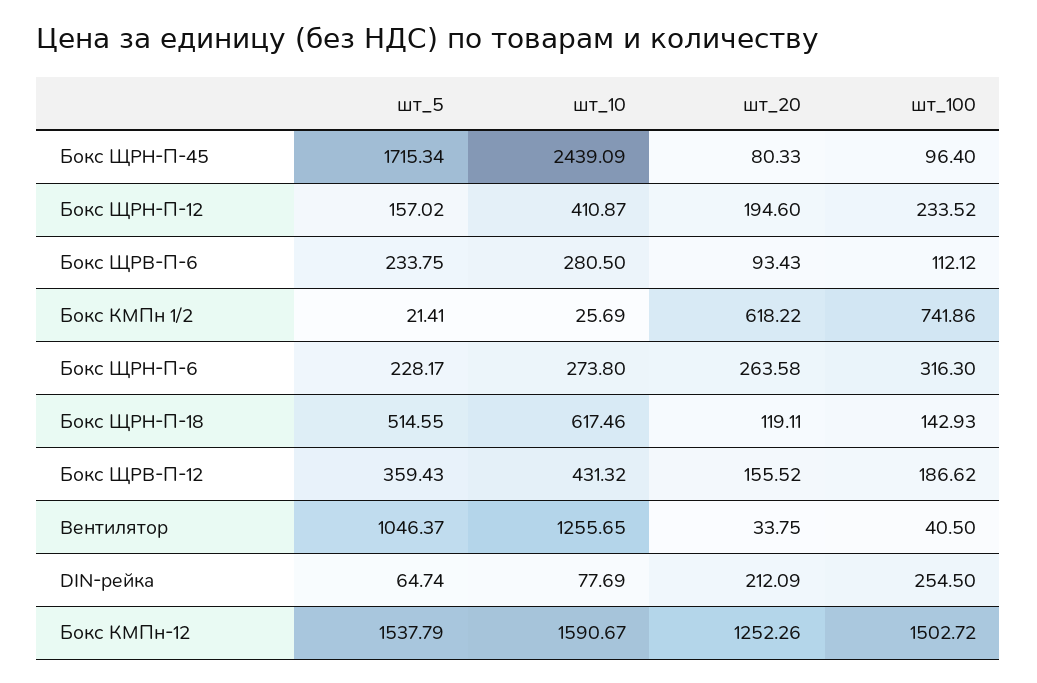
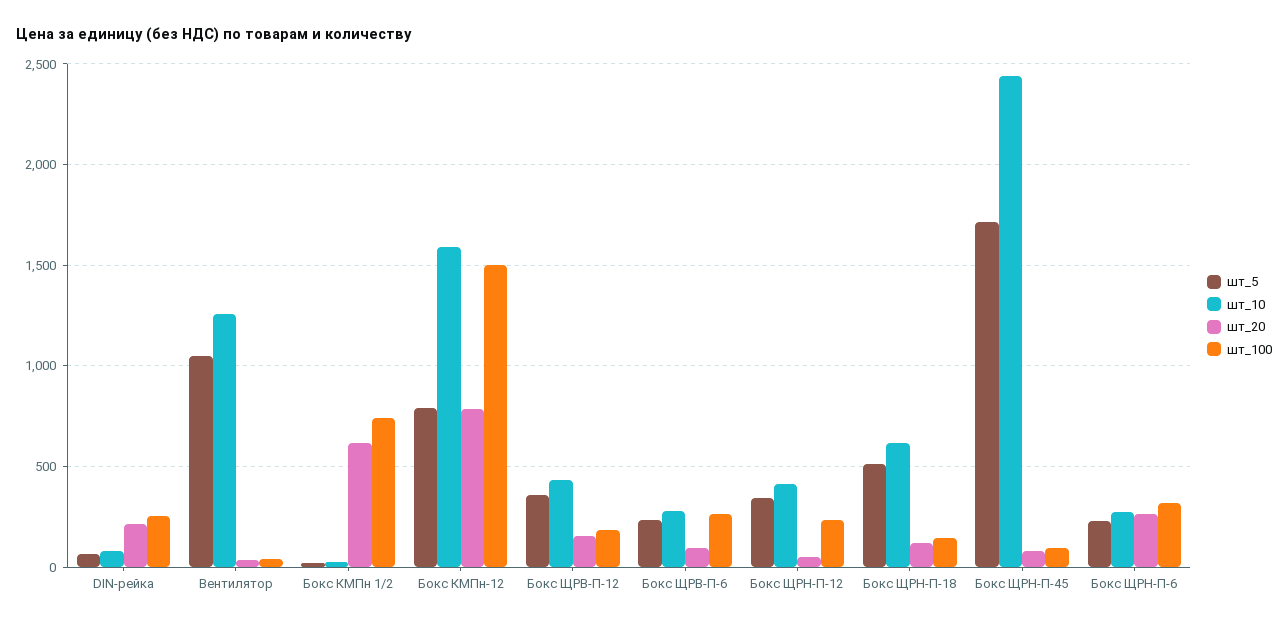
  {
    "шт_5": {
      "Бокс ЩРН-П-45": 1715.34,
-     "Бокс ЩРН-П-12": 157.02,
+     "Бокс ЩРН-П-12": 350,
      "Бокс ЩРВ-П-6": 233.75,
      "Бокс КМПн 1/2": 21.41,
      "Бокс ЩРН-П-6": 228.17,
      "Бокс ЩРН-П-18": 514.55,
      "Бокс ЩРВ-П-12": 359.43,
      "Вентилятор": 1046.37,
      "DIN-рейка": 64.74,
-     "Бокс КМПн-12": 1537.79
+     "Бокс КМПн-12": 800
    },
    "шт_10": {
      "Бокс ЩРН-П-45": 2439.09,
      "Бокс ЩРН-П-12": 410.87,
      "Бокс ЩРВ-П-6": 280.5,
      "Бокс КМПн 1/2": 25.69,
      "Бокс ЩРН-П-6": 273.8,
      "Бокс ЩРН-П-18": 617.46,
      "Бокс ЩРВ-П-12": 431.32,
      "Вентилятор": 1255.65,
      "DIN-рейка": 77.69,
      "Бокс КМПн-12": 1590.67
    },
    "шт_20": {
      "Бокс ЩРН-П-45": 80.33,
-     "Бокс ЩРН-П-12": 194.6,
+     "Бокс ЩРН-П-12": 50,
      "Бокс ЩРВ-П-6": 93.43,
      "Бокс КМПн 1/2": 618.22,
      "Бокс ЩРН-П-6": 263.58,
      "Бокс ЩРН-П-18": 119.11,
      "Бокс ЩРВ-П-12": 155.52,
      "Вентилятор": 33.75,
      "DIN-рейка": 212.09,
-     "Бокс КМПн-12": 1252.26
+     "Бокс КМПн-12": 800
    },
    "шт_100": {
      "Бокс ЩРН-П-45": 96.4,
      "Бокс ЩРН-П-12": 233.52,
-     "Бокс ЩРВ-П-6": 112.12,
+     "Бокс ЩРВ-П-6": 250,
      "Бокс КМПн 1/2": 741.86,
      "Бокс ЩРН-П-6": 316.3,
      "Бокс ЩРН-П-18": 142.93,
      "Бокс ЩРВ-П-12": 186.62,
      "Вентилятор": 40.5,
      "DIN-рейка": 254.5,
      "Бокс КМПн-12": 1502.72
    }
  }

